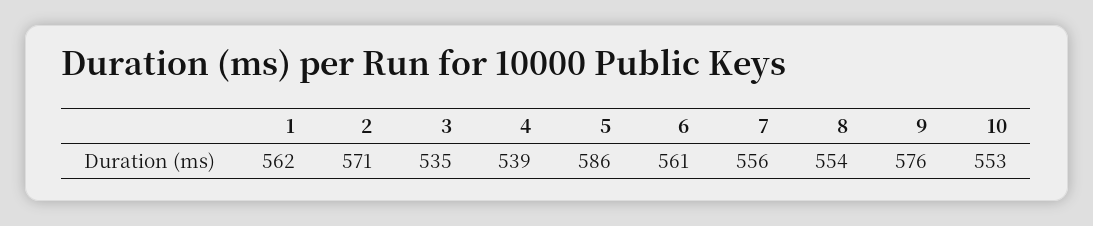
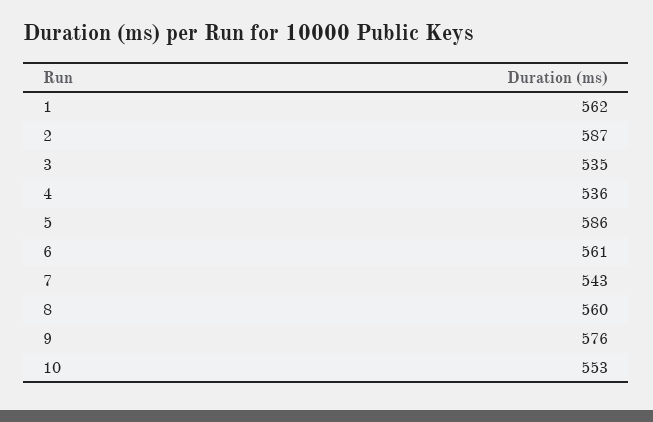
  {
    "1": 562,
-   "2": 571,
+   "2": 587,
    "3": 535,
-   "4": 539,
+   "4": 536,
    "5": 586,
    "6": 561,
-   "7": 556,
+   "7": 543,
-   "8": 554,
+   "8": 560,
    "9": 576,
    "10": 553
  }

